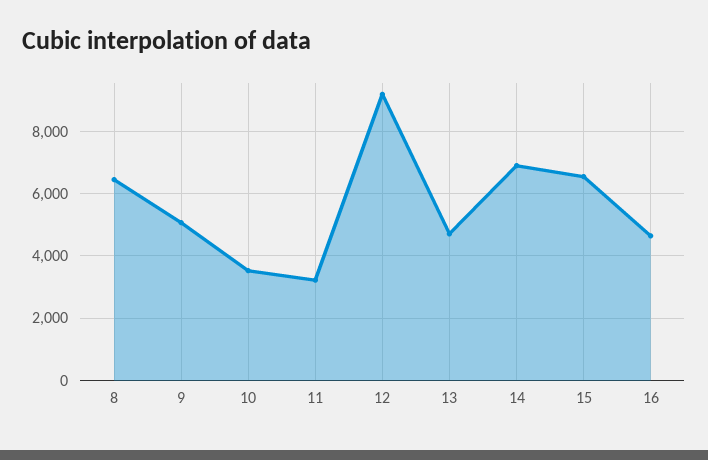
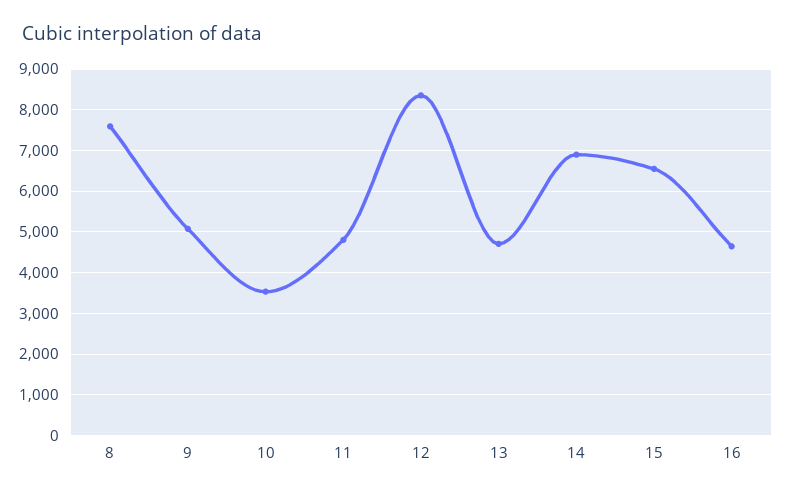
  {
-   "8": 6400,
+   "8": 7600,
    "9": 5000,
    "10": 3600,
-   "11": 3200,
+   "11": 4800,
-   "12": 9200,
+   "12": 8400,
    "13": 4800,
    "14": 7000,
    "15": 6600,
    "16": 4600
  }

